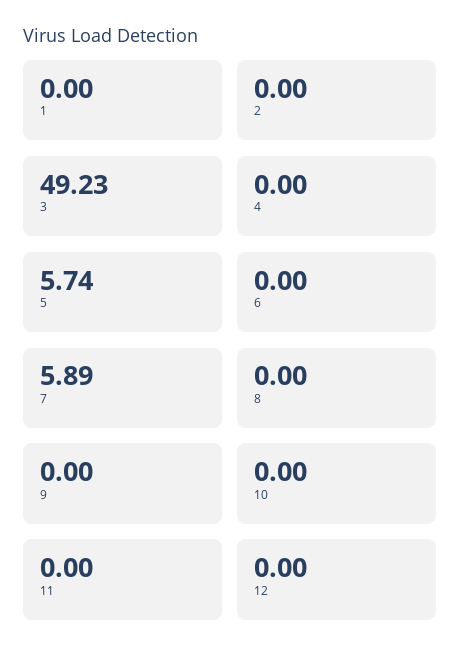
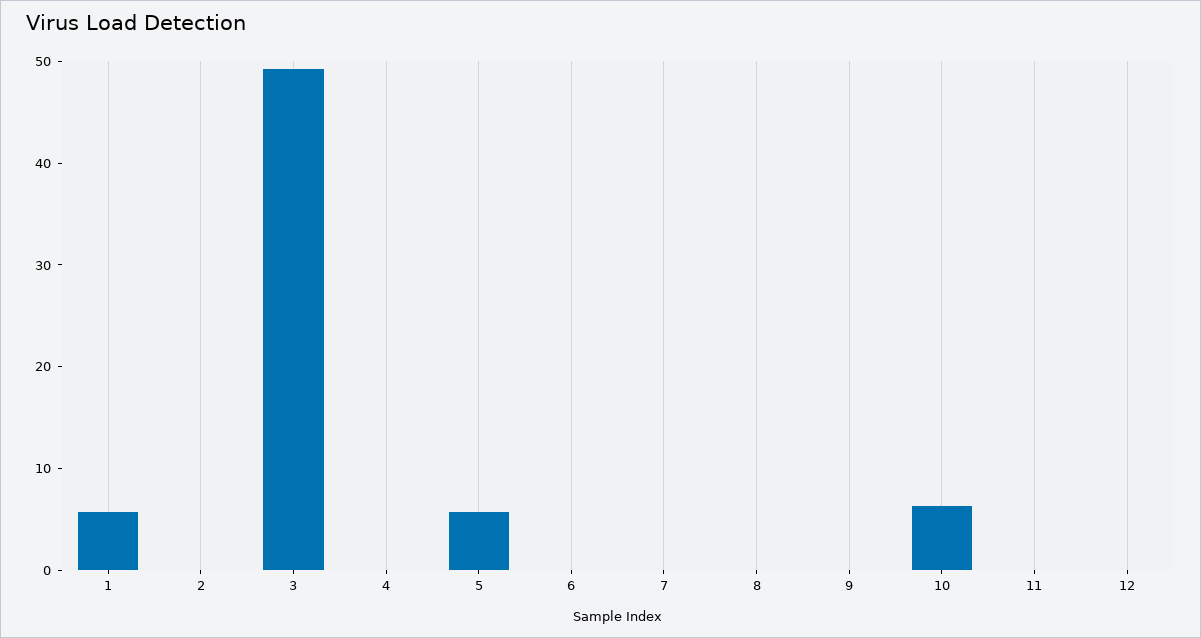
  {
-   "1": 0,
+   "1": 6,
    "2": 0,
    "3": 49.23,
    "4": 0,
    "5": 5.74,
    "6": 0,
-   "7": 5.89,
+   "7": 0,
    "8": 0,
    "9": 0,
-   "10": 0,
+   "10": 6,
    "11": 0,
    "12": 0
  }

